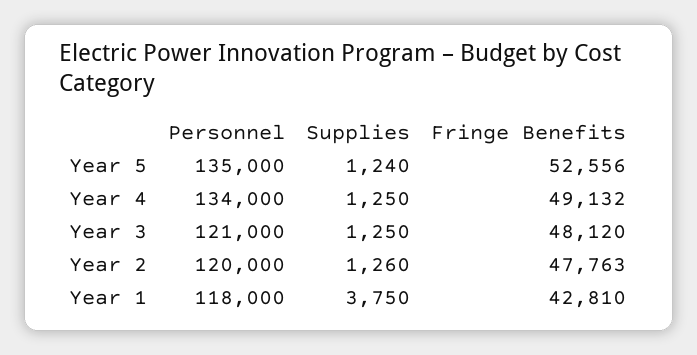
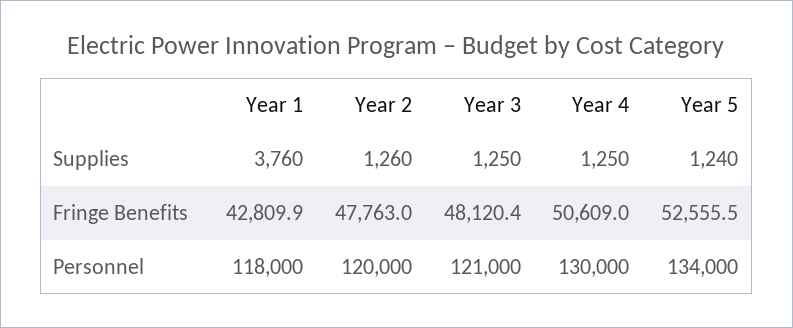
  {
    "Personnel": {
-     "Year 5": 135000,
+     "Year 5": 134000,
-     "Year 4": 134000,
+     "Year 4": 130000,
      "Year 3": 121000,
      "Year 2": 120000,
      "Year 1": 118000
    },
    "Supplies": {
      "Year 5": 1240,
      "Year 4": 1250,
      "Year 3": 1250,
      "Year 2": 1260,
-     "Year 1": 3750
+     "Year 1": 3760
    },
    "Fringe Benefits": {
      "Year 5": 52555.5,
-     "Year 4": 49132,
+     "Year 4": 50609,
      "Year 3": 48120.4,
      "Year 2": 47763,
      "Year 1": 42809.9
    }
  }

